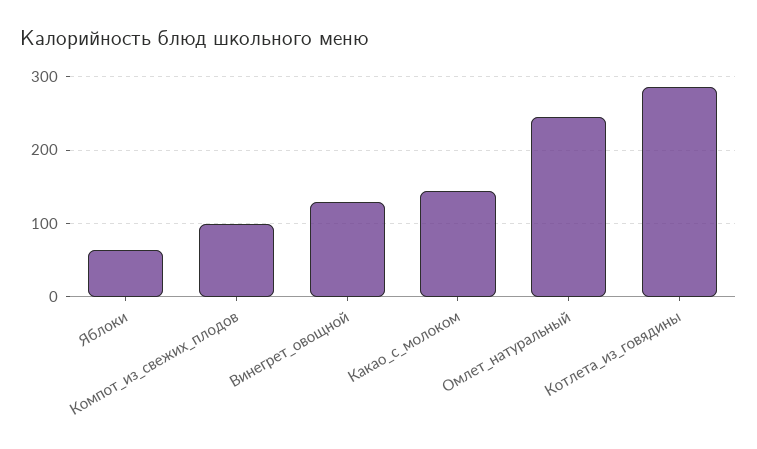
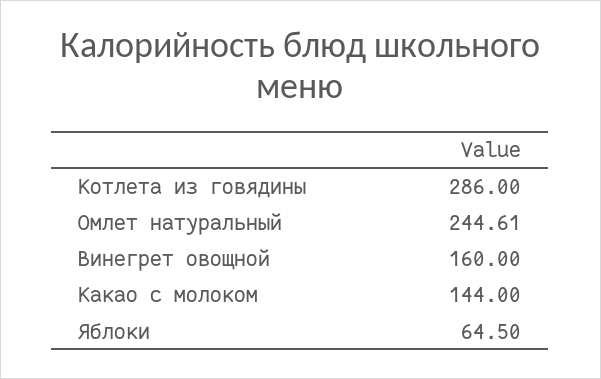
  {
    "Яблоки": 64.5,
-   "Компот_из_свежих_плодов": 100,
-   "Винегрет_овощной": 130,
+   "Винегрет_овощной": 160,
    "Какао_с_молоком": 144,
    "Омлет_натуральный": 244.61,
    "Котлета_из_говядины": 286
  }

